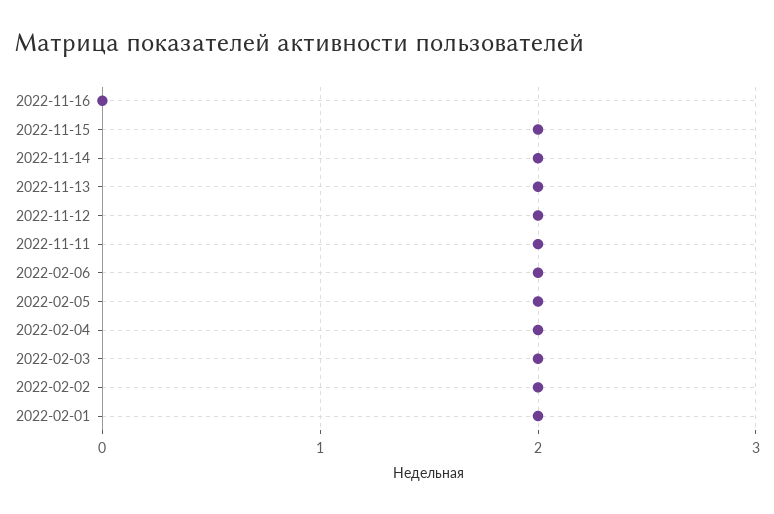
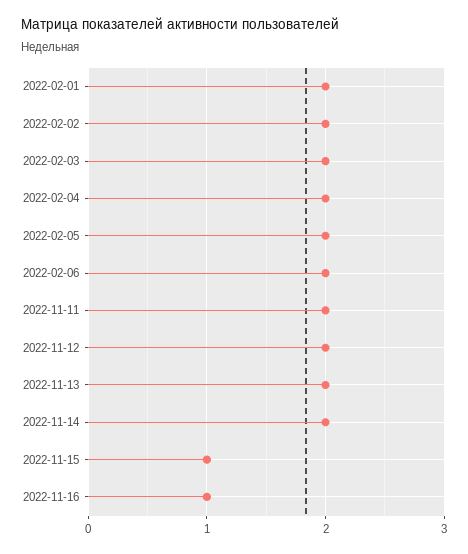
  {
-   "2022-11-16": 0,
+   "2022-11-16": 1,
-   "2022-11-15": 2,
+   "2022-11-15": 1,
    "2022-11-14": 2,
    "2022-11-13": 2,
    "2022-11-12": 2,
    "2022-11-11": 2,
    "2022-02-06": 2,
    "2022-02-05": 2,
    "2022-02-04": 2,
    "2022-02-03": 2,
    "2022-02-02": 2,
    "2022-02-01": 2
  }

